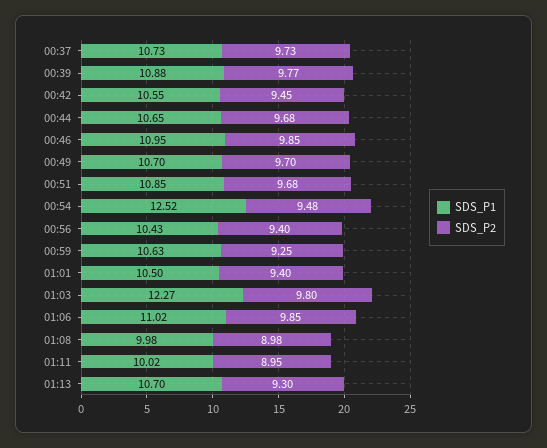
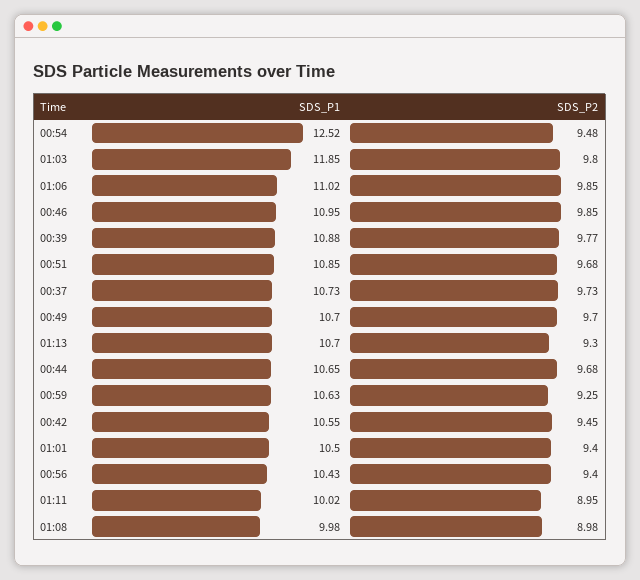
  {
    "SDS_P1": {
      "00:37": 10.73,
      "00:39": 10.88,
      "00:42": 10.55,
      "00:44": 10.65,
      "00:46": 10.95,
      "00:49": 10.7,
      "00:51": 10.85,
      "00:54": 12.52,
      "00:56": 10.43,
      "00:59": 10.63,
      "01:01": 10.5,
-     "01:03": 12.27,
+     "01:03": 11.85,
      "01:06": 11.02,
      "01:08": 9.98,
      "01:11": 10.02,
      "01:13": 10.7
    },
    "SDS_P2": {
      "00:37": 9.73,
      "00:39": 9.77,
      "00:42": 9.45,
      "00:44": 9.68,
      "00:46": 9.85,
      "00:49": 9.7,
      "00:51": 9.68,
      "00:54": 9.48,
      "00:56": 9.4,
      "00:59": 9.25,
      "01:01": 9.4,
      "01:03": 9.8,
      "01:06": 9.85,
      "01:08": 8.98,
      "01:11": 8.95,
      "01:13": 9.3
    }
  }

